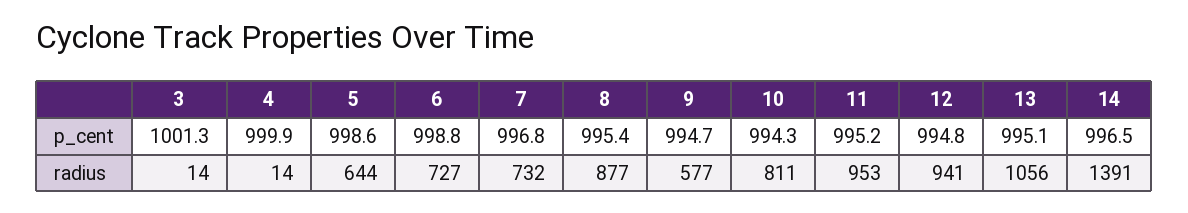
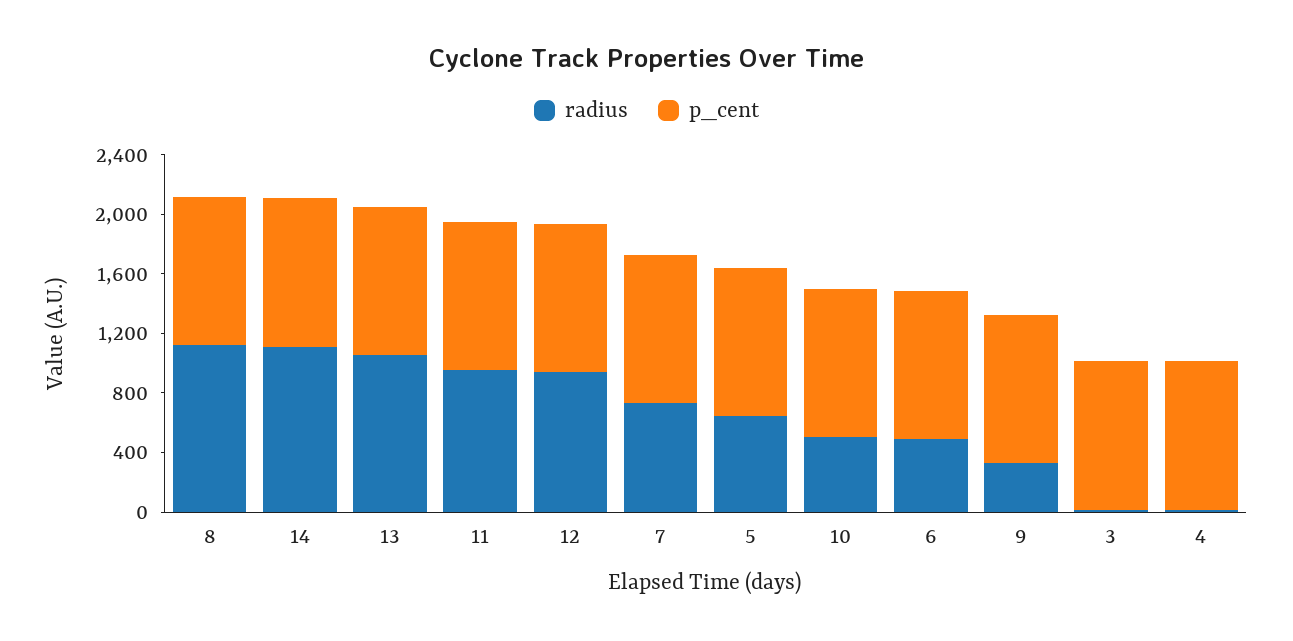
  {
    "p_cent": {
      "3": 1001.3,
      "4": 999.9,
      "5": 998.6,
      "6": 998.8,
      "7": 996.8,
      "8": 995.4,
      "9": 994.7,
      "10": 994.3,
      "11": 995.2,
      "12": 994.8,
      "13": 995.1,
      "14": 996.5
    },
    "radius": {
      "3": 14,
      "4": 14,
      "5": 644,
-     "6": 727,
+     "6": 500,
      "7": 732,
-     "8": 877,
+     "8": 1100,
-     "9": 577,
+     "9": 300,
-     "10": 811,
+     "10": 500,
      "11": 953,
      "12": 941,
      "13": 1056,
-     "14": 1391
+     "14": 1100
    }
  }

